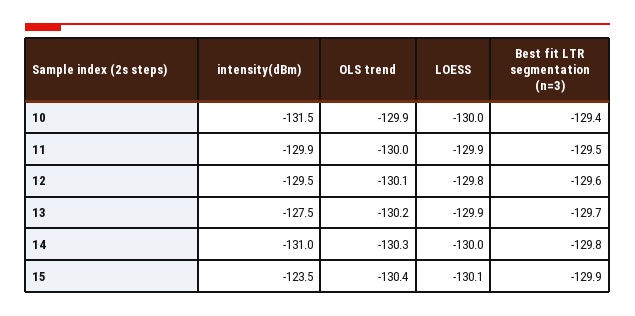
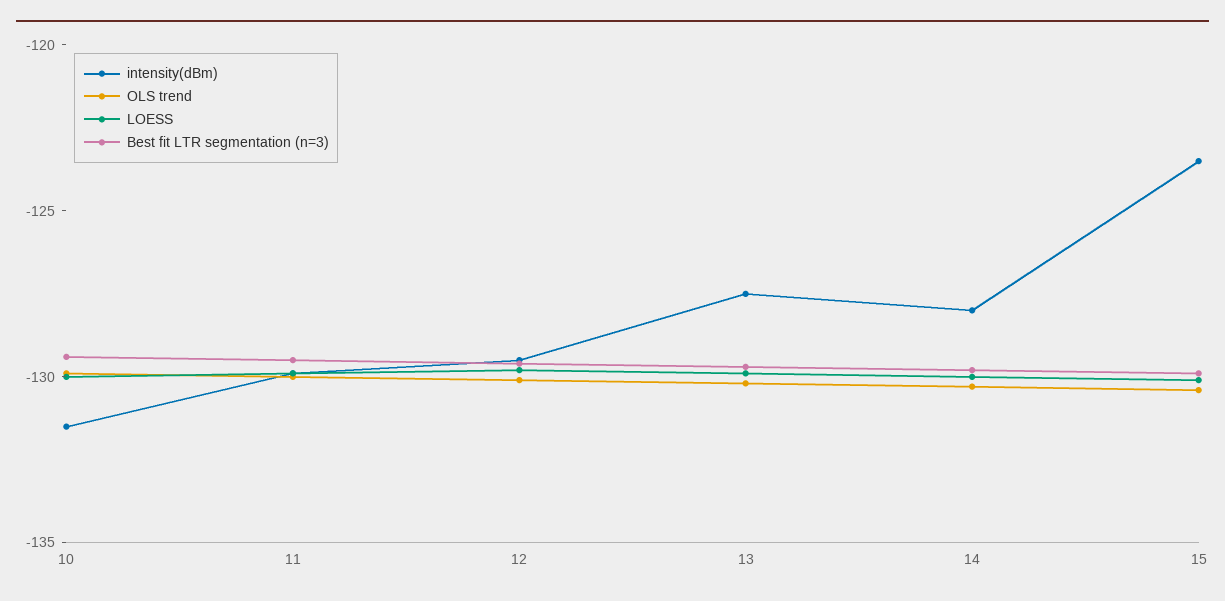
  {
    "intensity(dBm)": {
      "10": -131.5,
      "11": -129.9,
      "12": -129.5,
      "13": -127.5,
-     "14": -131,
+     "14": -128,
      "15": -123.5
    },
    "OLS trend": {
      "10": -129.9,
      "11": -130,
      "12": -130.1,
      "13": -130.2,
      "14": -130.3,
      "15": -130.4
    },
    "LOESS": {
      "10": -130,
      "11": -129.9,
      "12": -129.8,
      "13": -129.9,
      "14": -130,
      "15": -130.1
    },
    "Best fit LTR segmentation (n=3)": {
      "10": -129.4,
      "11": -129.5,
      "12": -129.6,
      "13": -129.7,
      "14": -129.8,
      "15": -129.9
    }
  }

